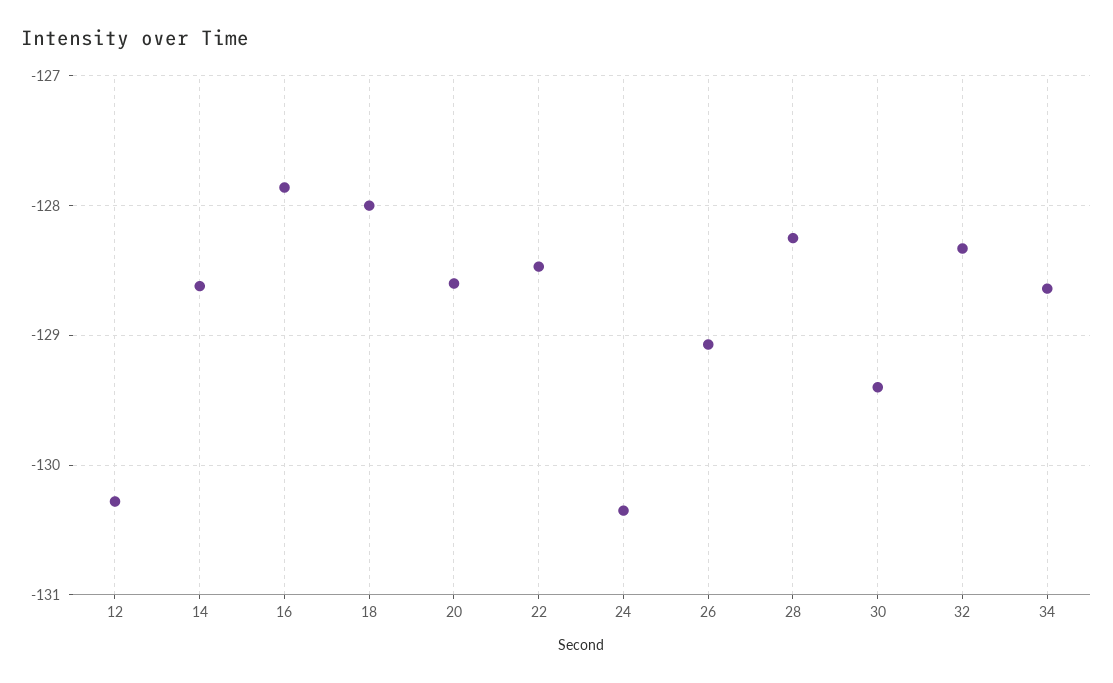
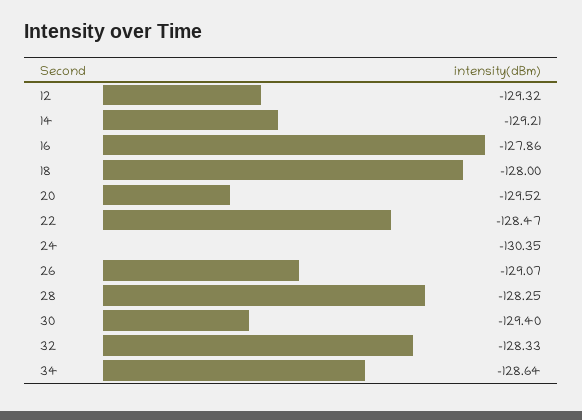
  {
-   "12": -130.3,
+   "12": -129.32,
-   "14": -128.6,
+   "14": -129.21,
    "16": -127.86,
    "18": -128,
-   "20": -128.6,
+   "20": -129.52,
    "22": -128.47,
    "24": -130.35,
    "26": -129.07,
    "28": -128.25,
    "30": -129.4,
    "32": -128.33,
    "34": -128.64
  }

